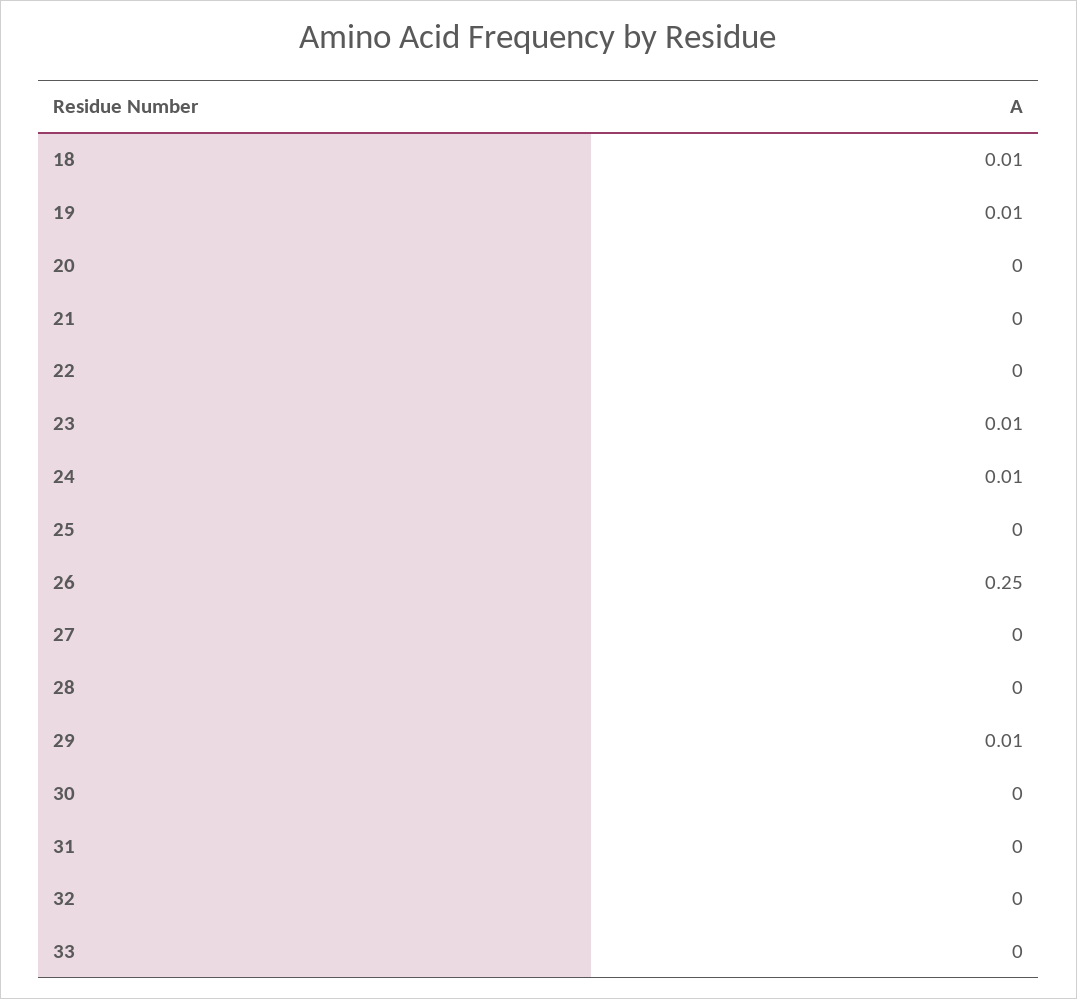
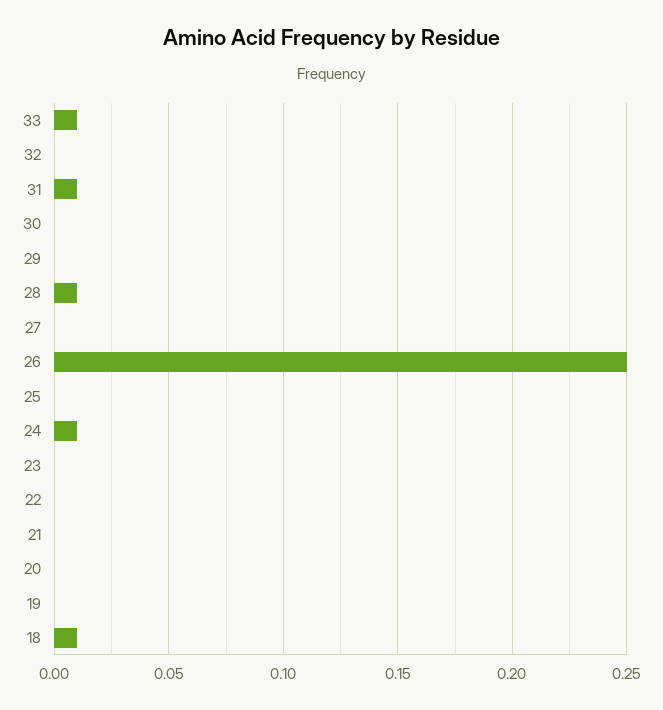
  {
    "18": 0.01,
-   "19": 0.01,
+   "19": 0,
    "20": 0,
    "21": 0,
    "22": 0,
-   "23": 0.01,
+   "23": 0,
    "24": 0.01,
    "25": 0,
    "26": 0.25,
    "27": 0,
-   "28": 0,
+   "28": 0.01,
-   "29": 0.01,
+   "29": 0,
    "30": 0,
-   "31": 0,
+   "31": 0.01,
    "32": 0,
-   "33": 0
+   "33": 0.01
  }

